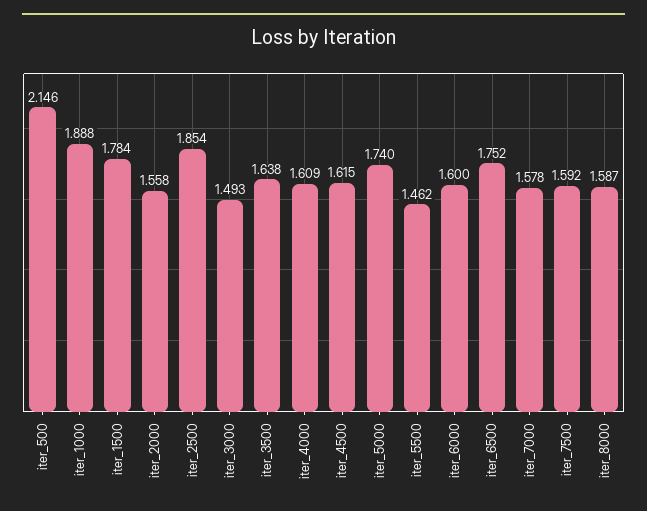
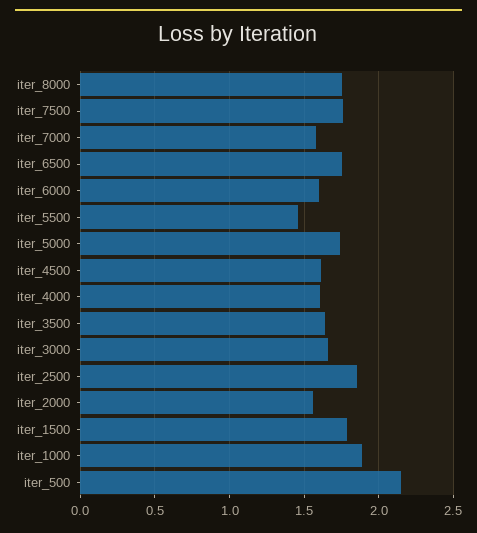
  {
    "iter_500": 2.146,
    "iter_1000": 1.888,
    "iter_1500": 1.784,
    "iter_2000": 1.558,
    "iter_2500": 1.854,
-   "iter_3000": 1.493,
+   "iter_3000": 1.65,
    "iter_3500": 1.638,
    "iter_4000": 1.609,
    "iter_4500": 1.615,
    "iter_5000": 1.74,
    "iter_5500": 1.462,
    "iter_6000": 1.6,
    "iter_6500": 1.752,
    "iter_7000": 1.578,
-   "iter_7500": 1.592,
+   "iter_7500": 1.75,
-   "iter_8000": 1.587
+   "iter_8000": 1.75
  }

